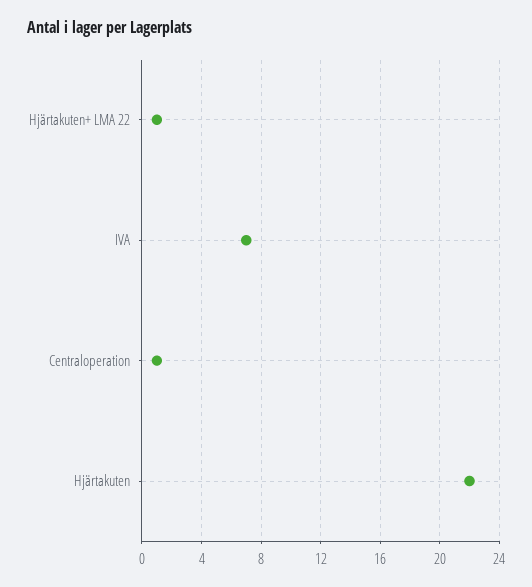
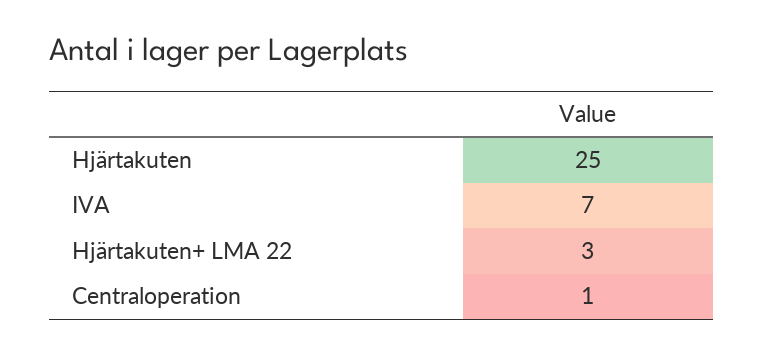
  {
-   "Hjärtakuten+ LMA 22": 1,
+   "Hjärtakuten+ LMA 22": 3,
    "IVA": 7,
    "Centraloperation": 1,
-   "Hjärtakuten": 22
+   "Hjärtakuten": 25
  }

